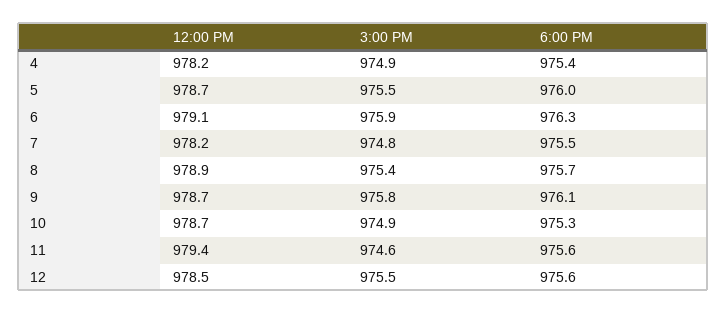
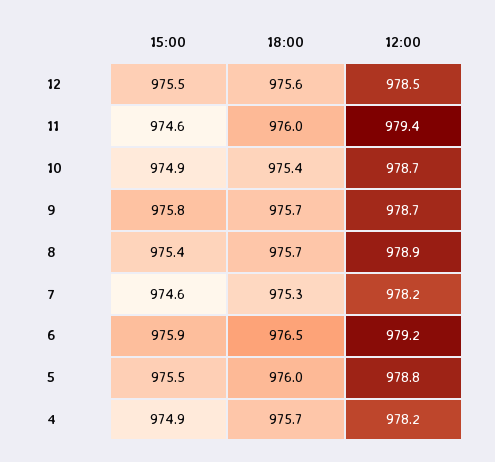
  {
    "12:00 PM": {
      "4": 978.2,
-     "5": 978.7,
+     "5": 978.8,
-     "6": 979.1,
+     "6": 979.2,
      "7": 978.2,
      "8": 978.9,
      "9": 978.7,
      "10": 978.7,
      "11": 979.4,
      "12": 978.5
    },
    "3:00 PM": {
      "4": 974.9,
      "5": 975.5,
      "6": 975.9,
-     "7": 974.8,
+     "7": 974.6,
      "8": 975.4,
      "9": 975.8,
      "10": 974.9,
      "11": 974.6,
      "12": 975.5
    },
    "6:00 PM": {
-     "4": 975.4,
+     "4": 975.7,
      "5": 976,
-     "6": 976.3,
+     "6": 976.5,
-     "7": 975.5,
+     "7": 975.3,
      "8": 975.7,
-     "9": 976.1,
+     "9": 975.7,
-     "10": 975.3,
+     "10": 975.4,
-     "11": 975.6,
+     "11": 976,
      "12": 975.6
    }
  }

